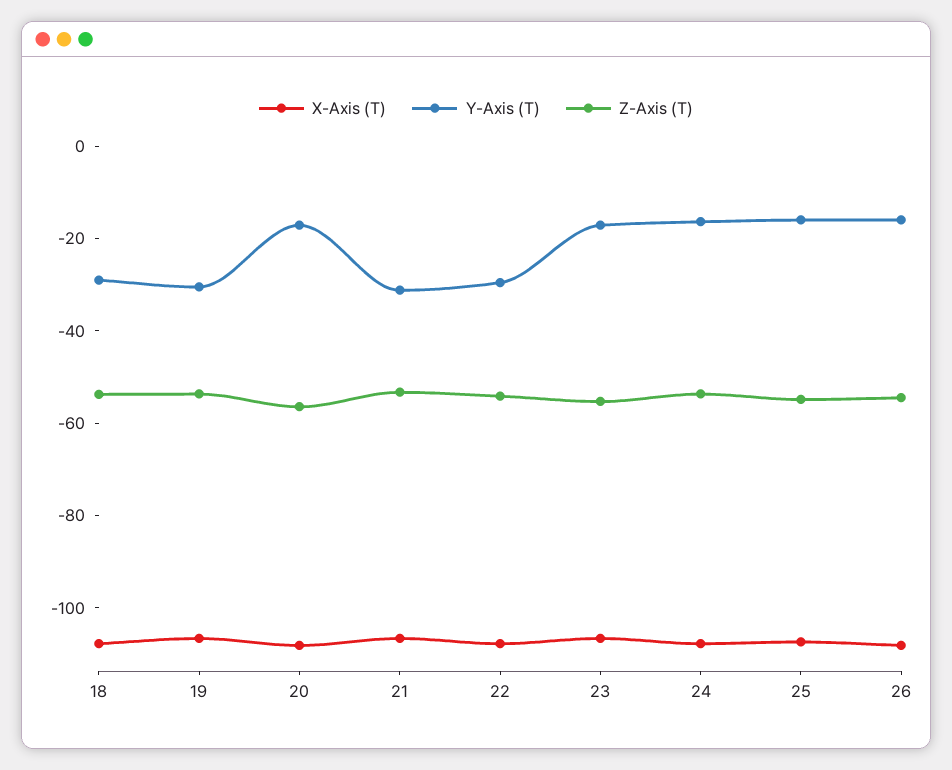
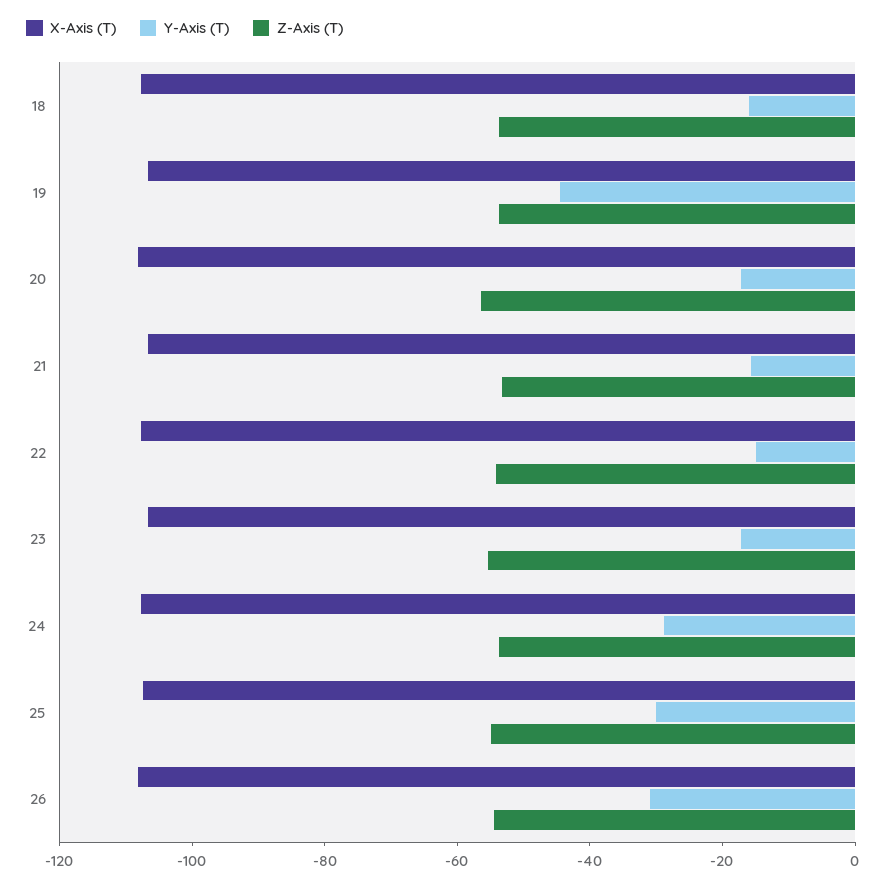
  {
    "X-Axis (T)": {
      "18": -110,
      "19": -105,
      "20": -110,
      "21": -105,
      "22": -110,
      "23": -105,
      "24": -110,
      "25": -105,
      "26": -110
    },
    "Y-Axis (T)": {
-     "18": -30,
+     "18": -15,
-     "19": -30,
+     "19": -45,
      "20": -15,
-     "21": -30,
+     "21": -15,
-     "22": -30,
+     "22": -15,
      "23": -15,
-     "24": -15,
+     "24": -30,
-     "25": -15,
+     "25": -30,
-     "26": -15
+     "26": -30
    },
    "Z-Axis (T)": {
      "18": -55,
      "19": -55,
      "20": -55,
      "21": -55,
      "22": -55,
      "23": -55,
      "24": -55,
      "25": -55,
      "26": -55
    }
  }

